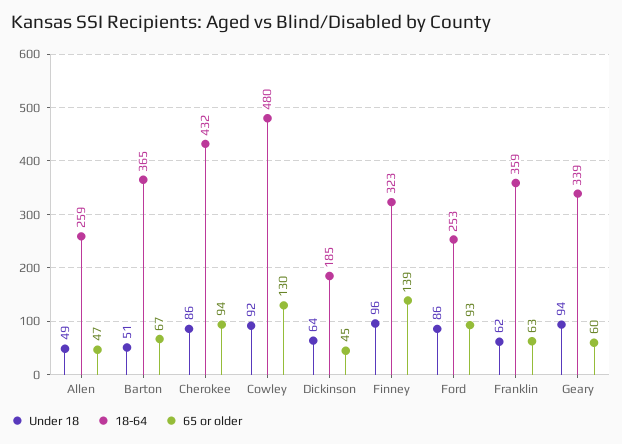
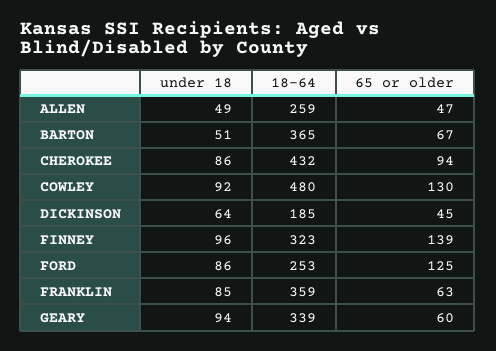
  {
    "Under 18": {
      "Allen": 49,
      "Barton": 51,
      "Cherokee": 86,
      "Cowley": 92,
      "Dickinson": 64,
      "Finney": 96,
      "Ford": 86,
-     "Franklin": 62,
+     "Franklin": 85,
      "Geary": 94
    },
    "18-64": {
      "Allen": 259,
      "Barton": 365,
      "Cherokee": 432,
      "Cowley": 480,
      "Dickinson": 185,
      "Finney": 323,
      "Ford": 253,
      "Franklin": 359,
      "Geary": 339
    },
    "65 or older": {
      "Allen": 47,
      "Barton": 67,
      "Cherokee": 94,
      "Cowley": 130,
      "Dickinson": 45,
      "Finney": 139,
-     "Ford": 93,
+     "Ford": 125,
      "Franklin": 63,
      "Geary": 60
    }
  }

